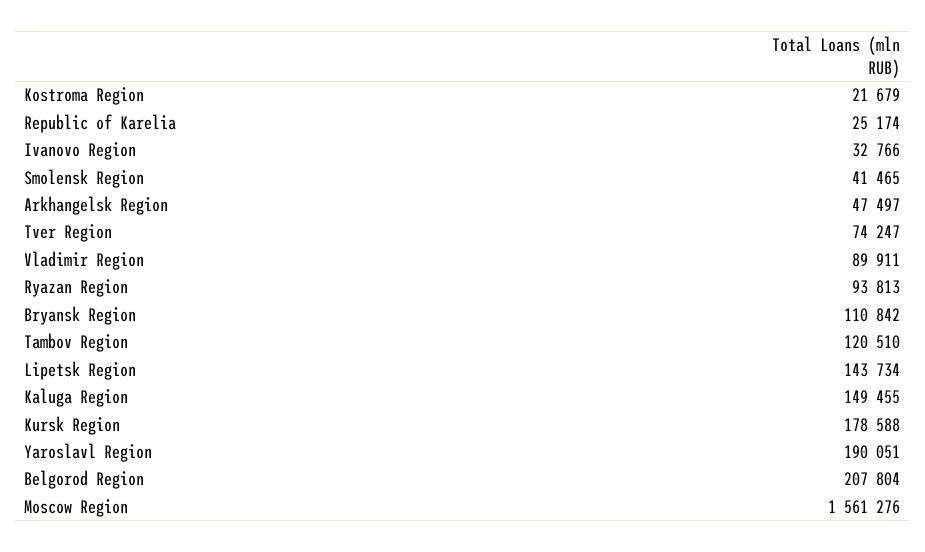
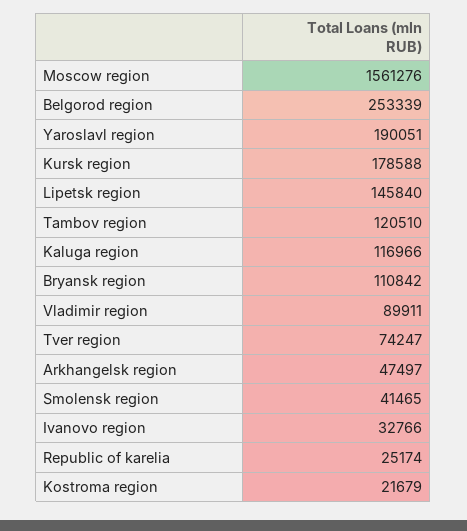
  {
    "Kostroma Region": 21679,
    "Republic of Karelia": 25174,
    "Ivanovo Region": 32766,
    "Smolensk Region": 41465,
    "Arkhangelsk Region": 47497,
    "Tver Region": 74247,
    "Vladimir Region": 89911,
-   "Ryazan Region": 93813,
    "Bryansk Region": 110842,
    "Tambov Region": 120510,
-   "Lipetsk Region": 143734,
+   "Lipetsk Region": 145840,
-   "Kaluga Region": 149455,
+   "Kaluga Region": 116966,
    "Kursk Region": 178588,
    "Yaroslavl Region": 190051,
-   "Belgorod Region": 207804,
+   "Belgorod Region": 253339,
    "Moscow Region": 1561276
  }

